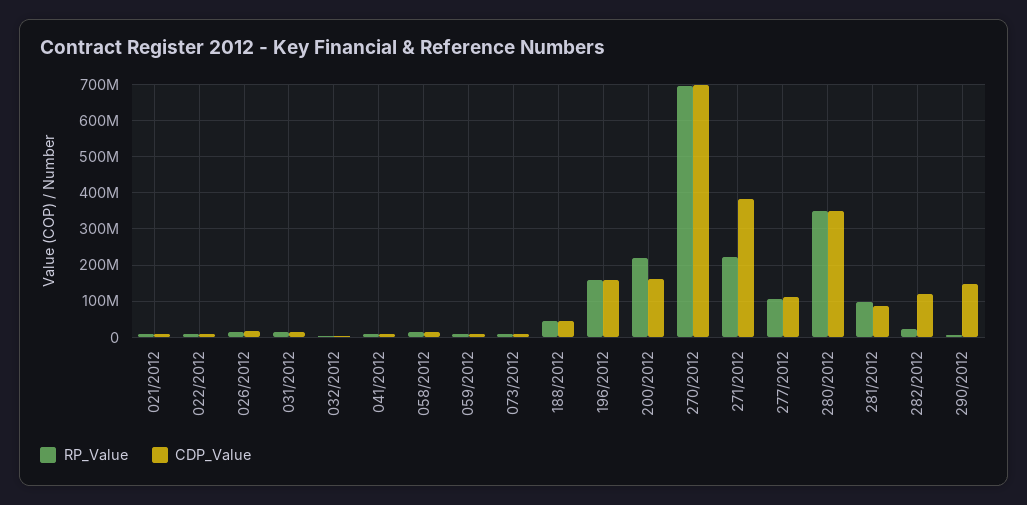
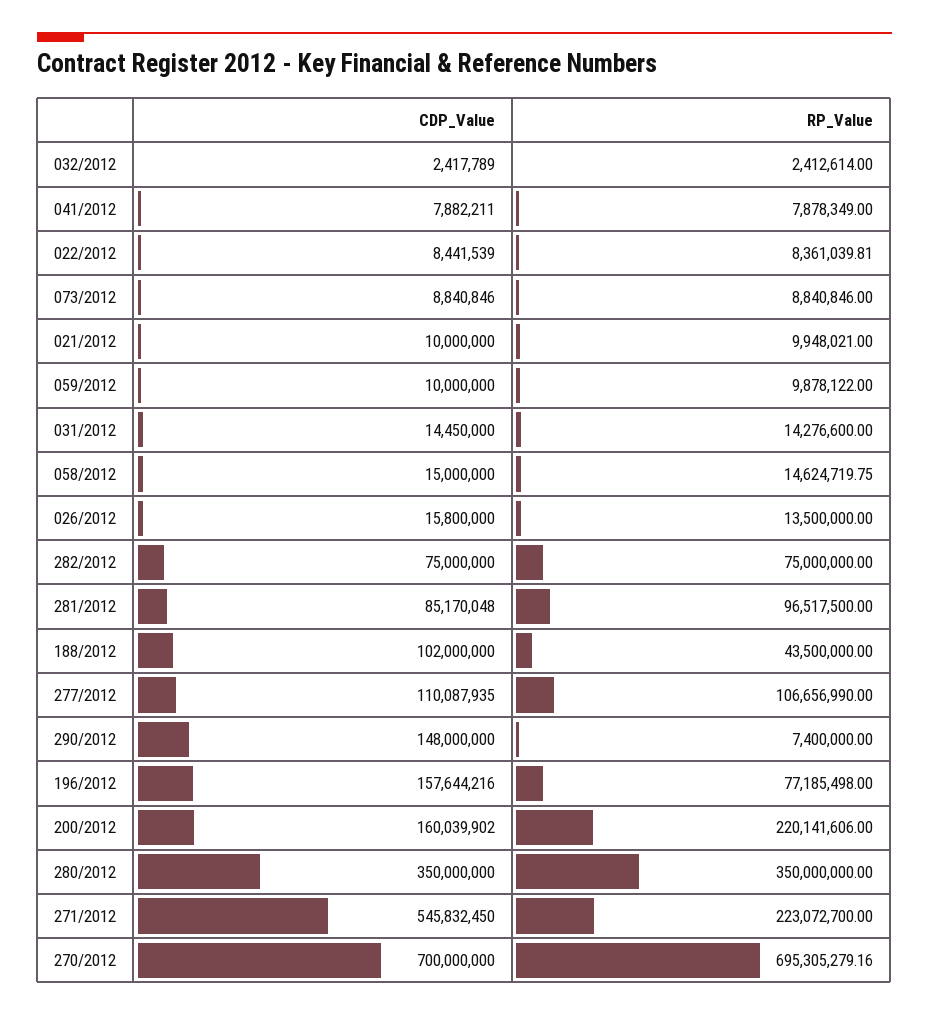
  {
    "RP_Value": {
      "021/2012": 9948021,
      "022/2012": 8361039.81,
      "026/2012": 13500000,
      "031/2012": 14276600,
      "032/2012": 2412614,
      "041/2012": 7878349,
      "058/2012": 14624719.75,
      "059/2012": 9878122,
      "073/2012": 8840846,
      "188/2012": 43500000,
-     "196/2012": 160000000,
+     "196/2012": 77185498,
      "200/2012": 220141606,
      "270/2012": 695305279.16,
      "271/2012": 223072700,
      "277/2012": 106656990,
      "280/2012": 350000000,
      "281/2012": 96517500,
-     "282/2012": 20000000,
+     "282/2012": 75000000,
      "290/2012": 7400000
    },
    "CDP_Value": {
      "021/2012": 10000000,
      "022/2012": 8441539,
      "026/2012": 15800000,
      "031/2012": 14450000,
      "032/2012": 2417789,
      "041/2012": 7882211,
      "058/2012": 15000000,
      "059/2012": 10000000,
      "073/2012": 8840846,
-     "188/2012": 40000000,
+     "188/2012": 102000000,
      "196/2012": 157644216,
      "200/2012": 160039902,
      "270/2012": 700000000,
-     "271/2012": 380000000,
+     "271/2012": 545832450,
      "277/2012": 110087935,
      "280/2012": 350000000,
      "281/2012": 85170048,
-     "282/2012": 120000000,
+     "282/2012": 75000000,
      "290/2012": 148000000
    }
  }

